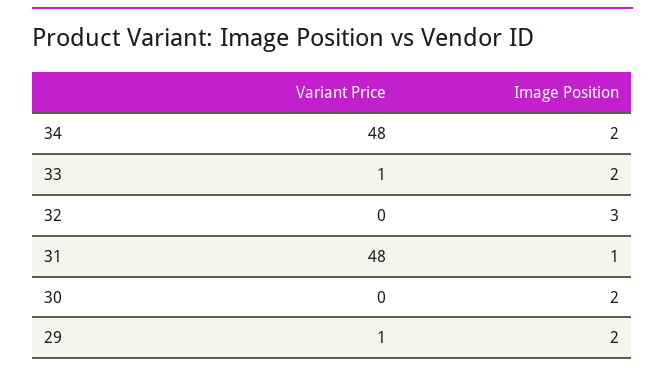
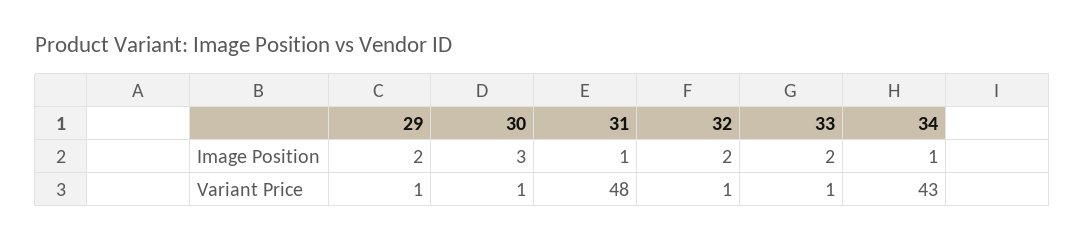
  {
    "Variant Price": {
-     "34": 48,
+     "34": 43,
      "33": 1,
-     "32": 0,
+     "32": 1,
      "31": 48,
-     "30": 0,
+     "30": 1,
      "29": 1
    },
    "Image Position": {
-     "34": 2,
+     "34": 1,
      "33": 2,
-     "32": 3,
+     "32": 2,
      "31": 1,
-     "30": 2,
+     "30": 3,
      "29": 2
    }
  }

